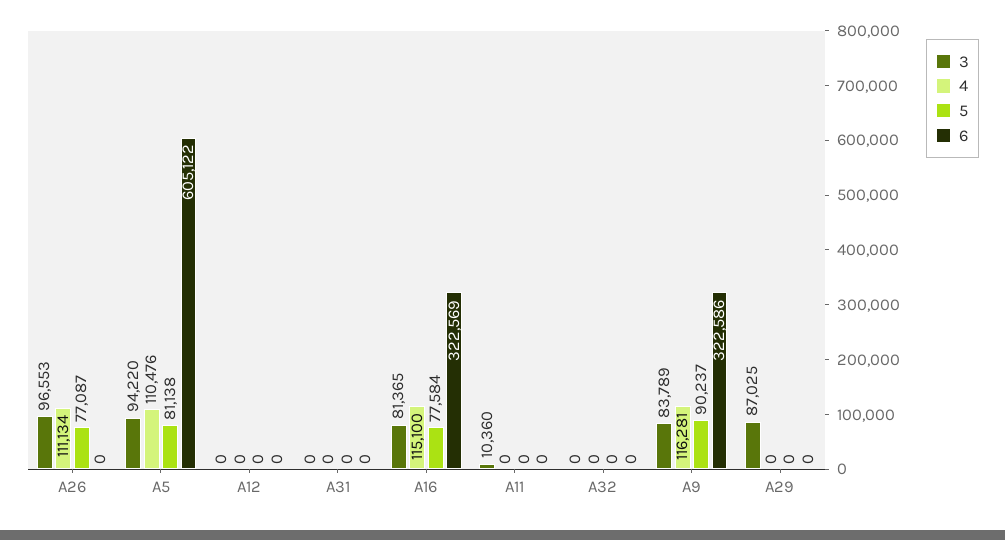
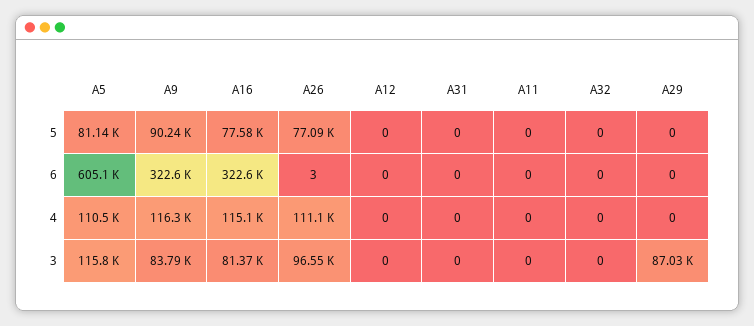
  {
    "3": {
      "A26": 96553,
-     "A5": 94220,
+     "A5": 115800,
      "A12": 0,
      "A31": 0,
      "A16": 81365,
-     "A11": 10360,
+     "A11": 0,
      "A32": 0,
      "A9": 83789,
      "A29": 87025
    },
    "4": {
      "A26": 111134,
      "A5": 110476,
      "A12": 0,
      "A31": 0,
      "A16": 115100,
      "A11": 0,
      "A32": 0,
      "A9": 116281,
      "A29": 0
    },
    "5": {
      "A26": 77087,
      "A5": 81138,
      "A12": 0,
      "A31": 0,
      "A16": 77584,
      "A11": 0,
      "A32": 0,
      "A9": 90237,
      "A29": 0
    },
    "6": {
-     "A26": 0,
+     "A26": 3,
      "A5": 605122,
      "A12": 0,
      "A31": 0,
      "A16": 322569,
      "A11": 0,
      "A32": 0,
      "A9": 322586,
      "A29": 0
    }
  }

